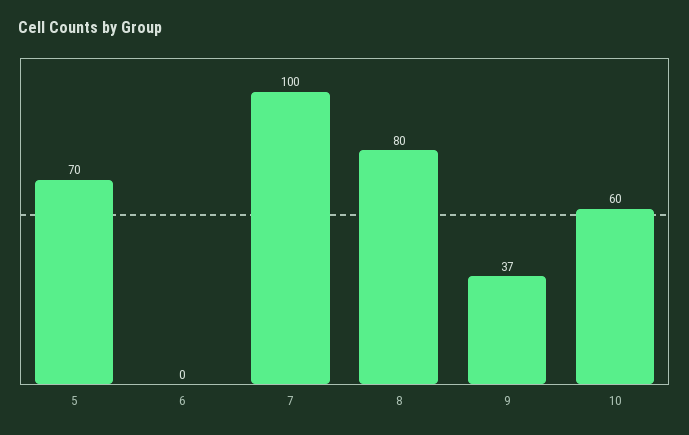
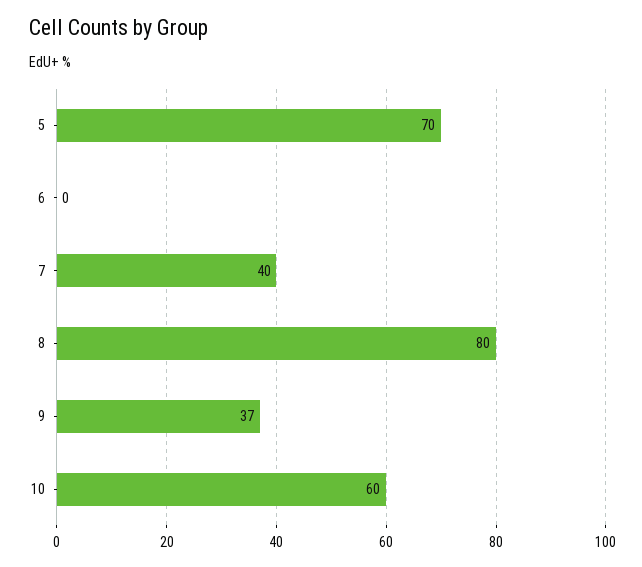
  {
    "5": 70,
    "6": 0,
-   "7": 100,
+   "7": 40,
    "8": 80,
    "9": 37,
    "10": 60
  }

